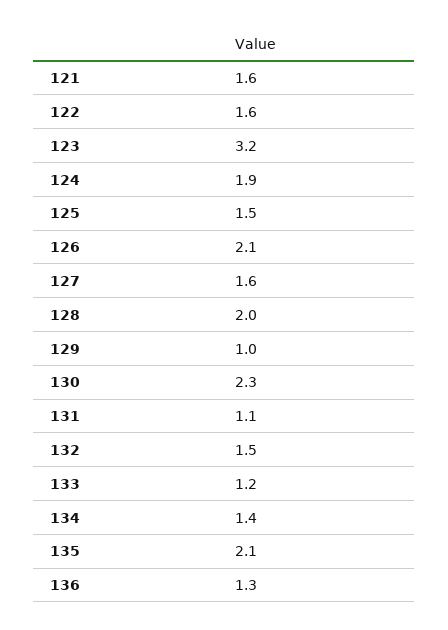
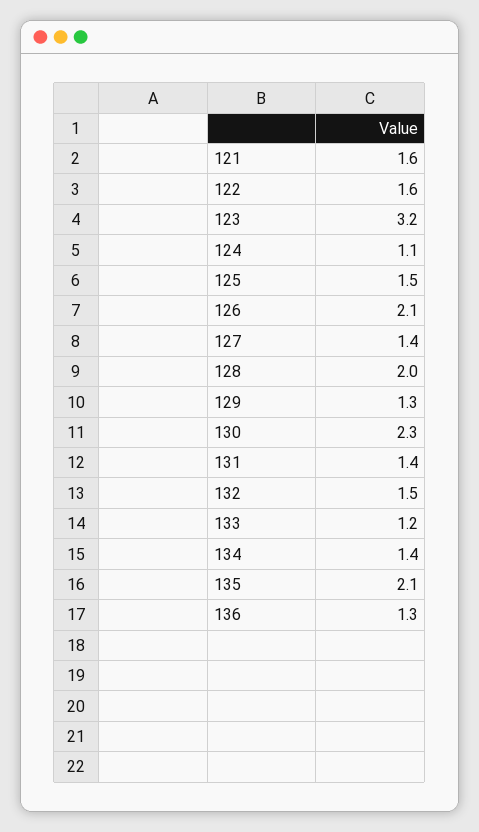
  {
    "121": 1.6,
    "122": 1.6,
    "123": 3.2,
-   "124": 1.9,
+   "124": 1.1,
    "125": 1.5,
    "126": 2.1,
-   "127": 1.6,
+   "127": 1.4,
    "128": 2,
-   "129": 1,
+   "129": 1.3,
    "130": 2.3,
-   "131": 1.1,
+   "131": 1.4,
    "132": 1.5,
    "133": 1.2,
    "134": 1.4,
    "135": 2.1,
    "136": 1.3
  }

